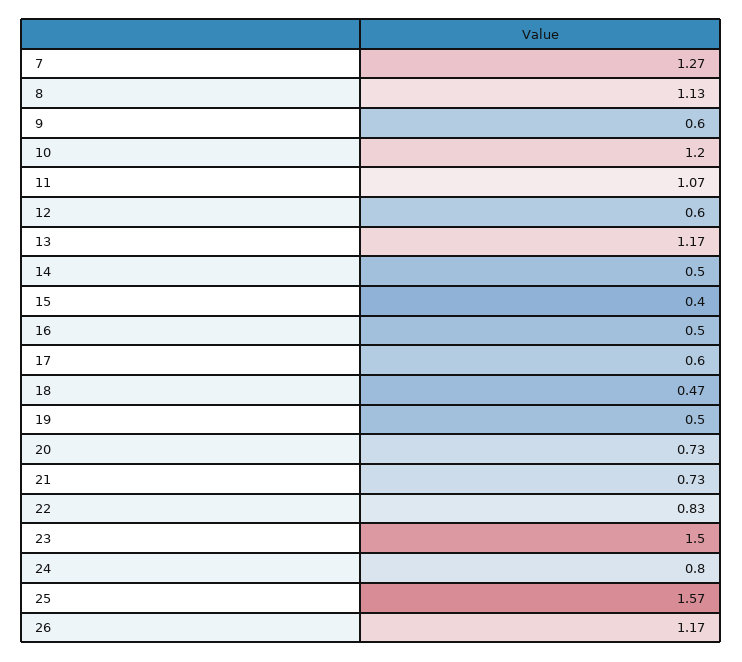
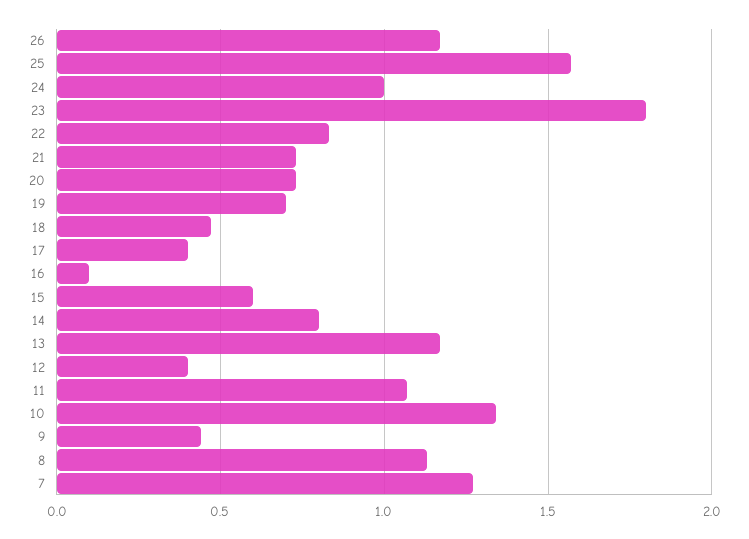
  {
    "7": 1.27,
    "8": 1.13,
-   "9": 0.6,
+   "9": 0.45,
-   "10": 1.2,
+   "10": 1.35,
    "11": 1.07,
-   "12": 0.6,
+   "12": 0.4,
    "13": 1.17,
-   "14": 0.5,
+   "14": 0.8,
-   "15": 0.4,
+   "15": 0.6,
-   "16": 0.5,
+   "16": 0.1,
-   "17": 0.6,
+   "17": 0.4,
    "18": 0.47,
-   "19": 0.5,
+   "19": 0.7,
    "20": 0.73,
    "21": 0.73,
    "22": 0.83,
-   "23": 1.5,
+   "23": 1.8,
-   "24": 0.8,
+   "24": 1,
    "25": 1.57,
    "26": 1.17
  }

